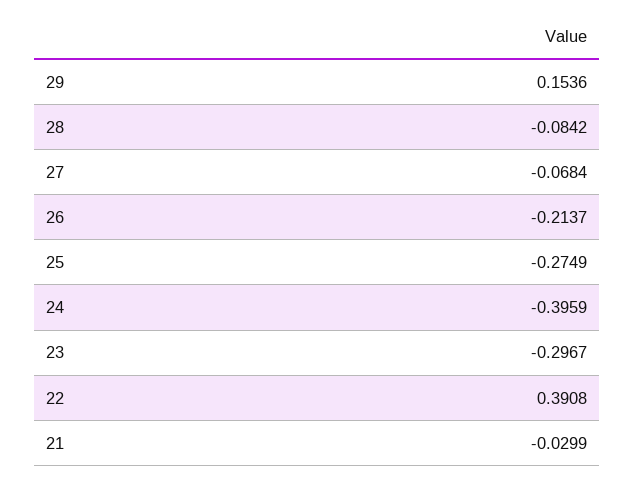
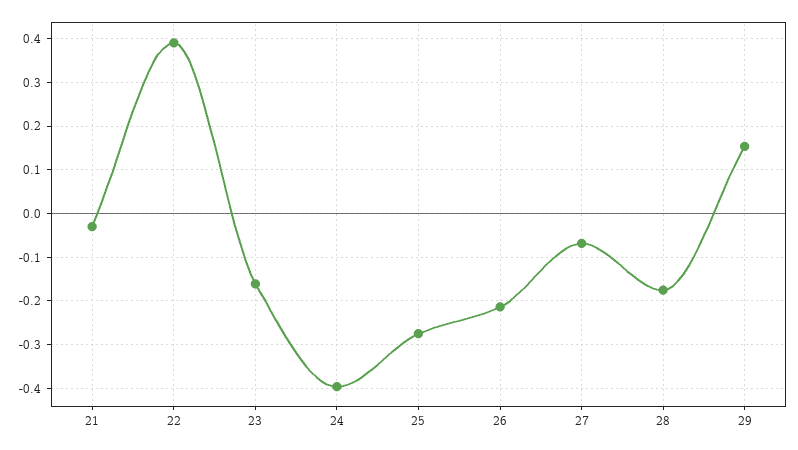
  {
    "29": 0.1536,
-   "28": -0.0842,
+   "28": -0.18,
    "27": -0.0684,
    "26": -0.2137,
    "25": -0.2749,
    "24": -0.3959,
-   "23": -0.2967,
+   "23": -0.16,
    "22": 0.3908,
    "21": -0.0299
  }

